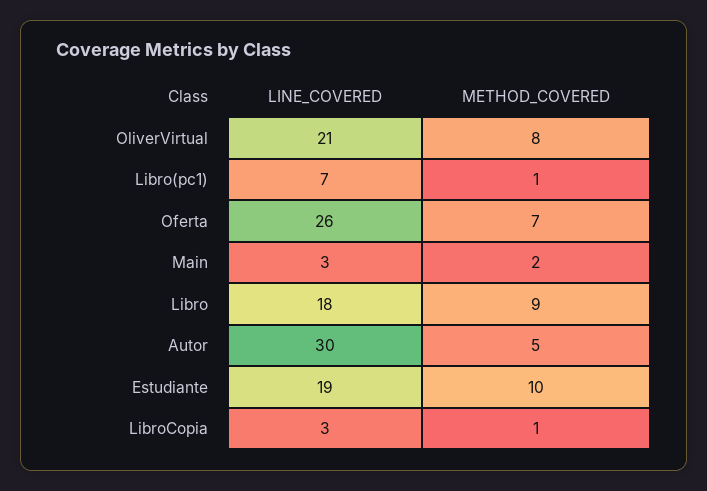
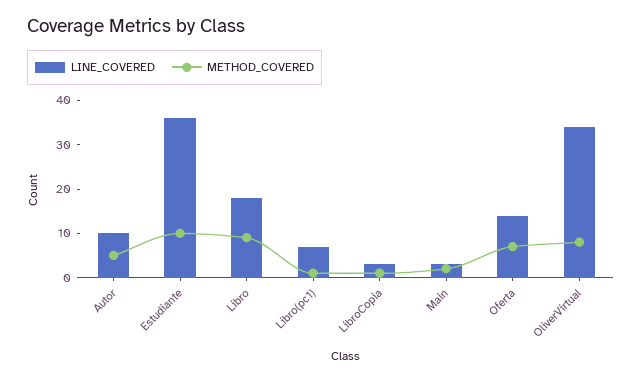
  {
    "LINE_COVERED": {
-     "OliverVirtual": 21,
+     "OliverVirtual": 35,
      "Libro(pc1)": 7,
-     "Oferta": 26,
+     "Oferta": 15,
      "Main": 3,
      "Libro": 18,
-     "Autor": 30,
+     "Autor": 10,
-     "Estudiante": 19,
+     "Estudiante": 35,
      "LibroCopia": 3
    },
    "METHOD_COVERED": {
      "OliverVirtual": 8,
      "Libro(pc1)": 1,
      "Oferta": 7,
      "Main": 2,
      "Libro": 9,
      "Autor": 5,
      "Estudiante": 10,
      "LibroCopia": 1
    }
  }

